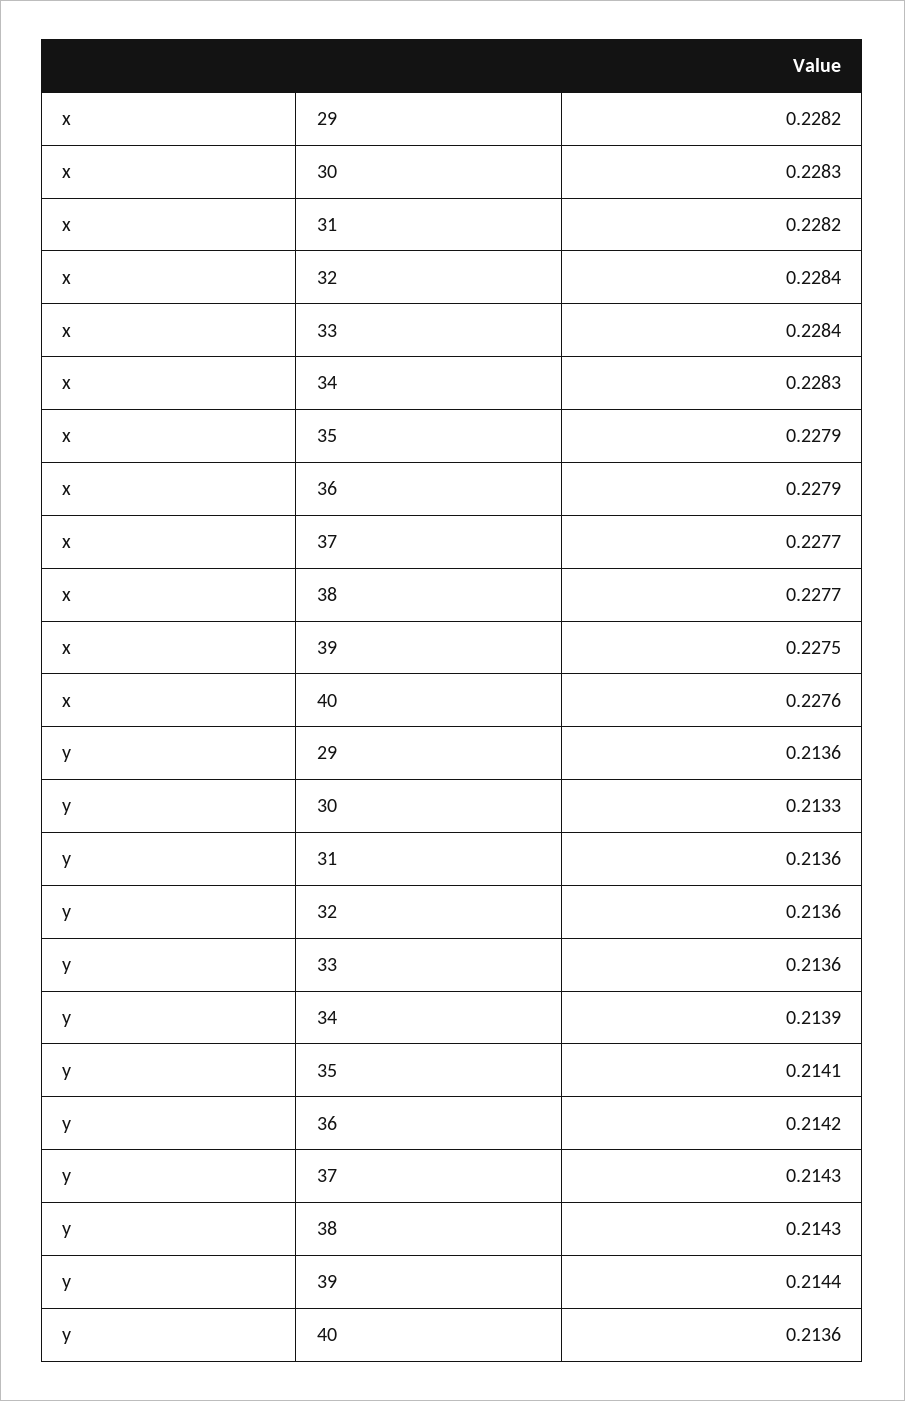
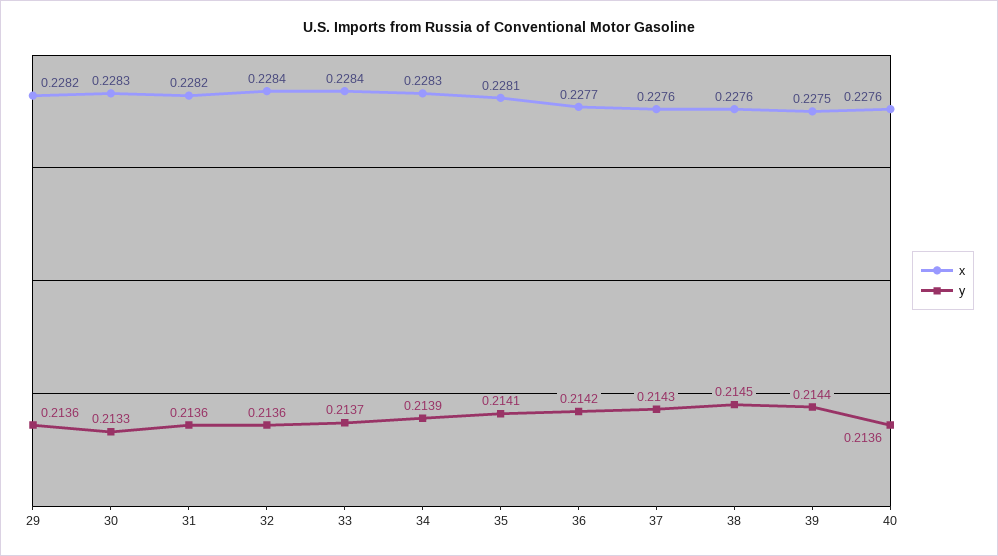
  {
    "x": {
      "29": 0.2282,
      "30": 0.2283,
      "31": 0.2282,
      "32": 0.2284,
      "33": 0.2284,
      "34": 0.2283,
-     "35": 0.2279,
+     "35": 0.2281,
-     "36": 0.2279,
+     "36": 0.2277,
-     "37": 0.2277,
+     "37": 0.2276,
-     "38": 0.2277,
+     "38": 0.2276,
      "39": 0.2275,
      "40": 0.2276
    },
    "y": {
      "29": 0.2136,
      "30": 0.2133,
      "31": 0.2136,
      "32": 0.2136,
-     "33": 0.2136,
+     "33": 0.2137,
      "34": 0.2139,
      "35": 0.2141,
      "36": 0.2142,
      "37": 0.2143,
-     "38": 0.2143,
+     "38": 0.2145,
      "39": 0.2144,
      "40": 0.2136
    }
  }

